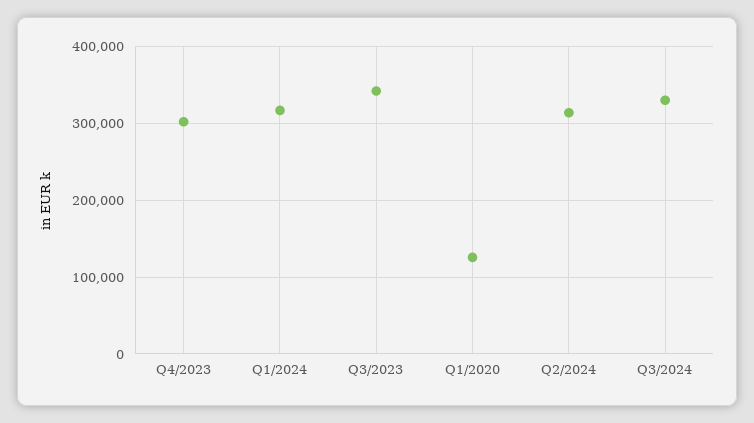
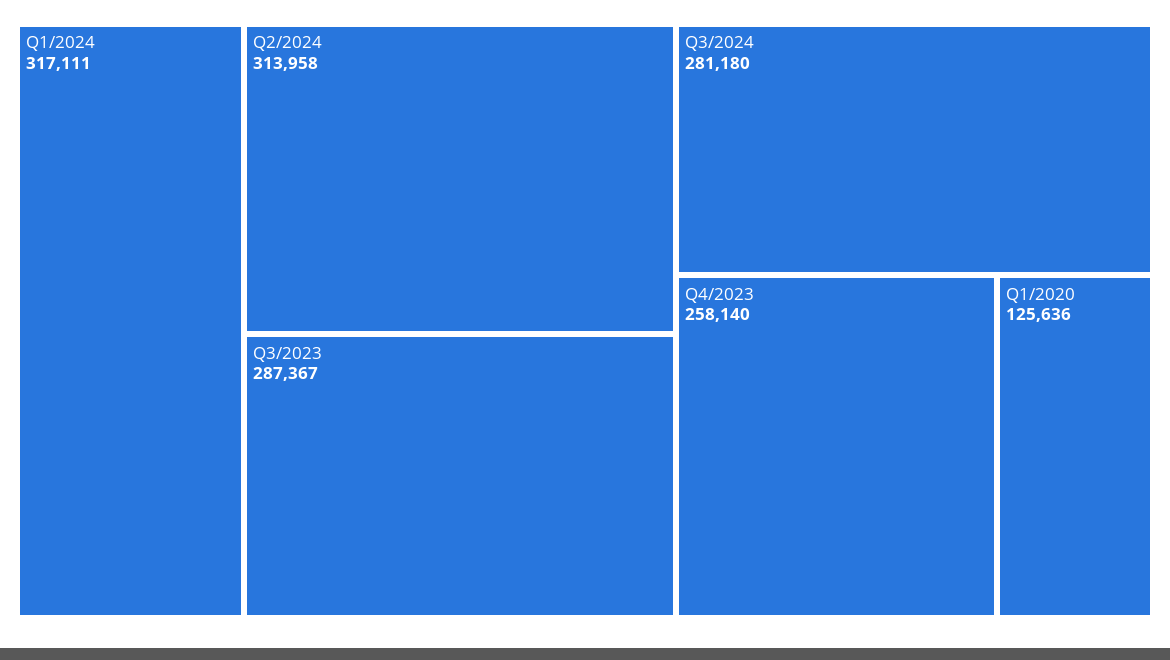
  {
-   "Q4/2023": 300000,
+   "Q4/2023": 258140,
    "Q1/2024": 317111,
-   "Q3/2023": 340000,
+   "Q3/2023": 287367,
    "Q1/2020": 125636,
    "Q2/2024": 313958,
-   "Q3/2024": 330000
+   "Q3/2024": 281180
  }

